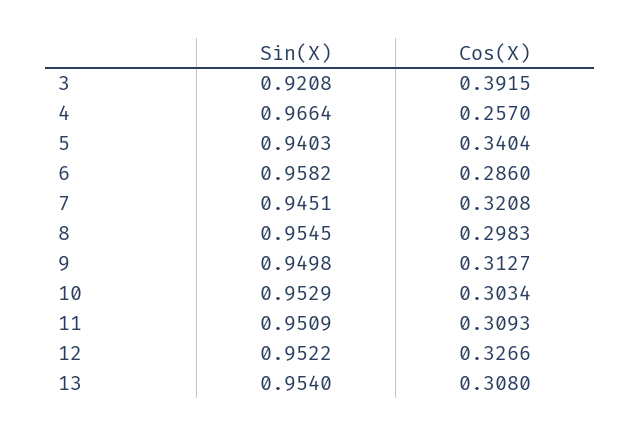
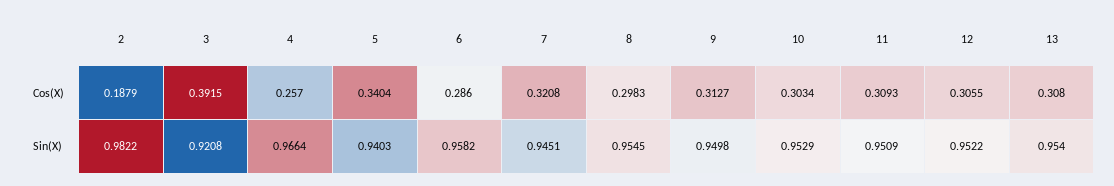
  {
    "Sin(X)": {
      "3": 0.9208,
      "4": 0.9664,
      "5": 0.9403,
      "6": 0.9582,
      "7": 0.9451,
      "8": 0.9545,
      "9": 0.9498,
      "10": 0.9529,
      "11": 0.9509,
      "12": 0.9522,
-     "13": 0.954
+     "13": 0.954,
+     "2": 0.9822
    },
    "Cos(X)": {
      "3": 0.3915,
      "4": 0.257,
      "5": 0.3404,
      "6": 0.286,
      "7": 0.3208,
      "8": 0.2983,
      "9": 0.3127,
      "10": 0.3034,
      "11": 0.3093,
-     "12": 0.3266,
+     "12": 0.3055,
-     "13": 0.308
+     "13": 0.308,
+     "2": 0.1879
    }
  }

